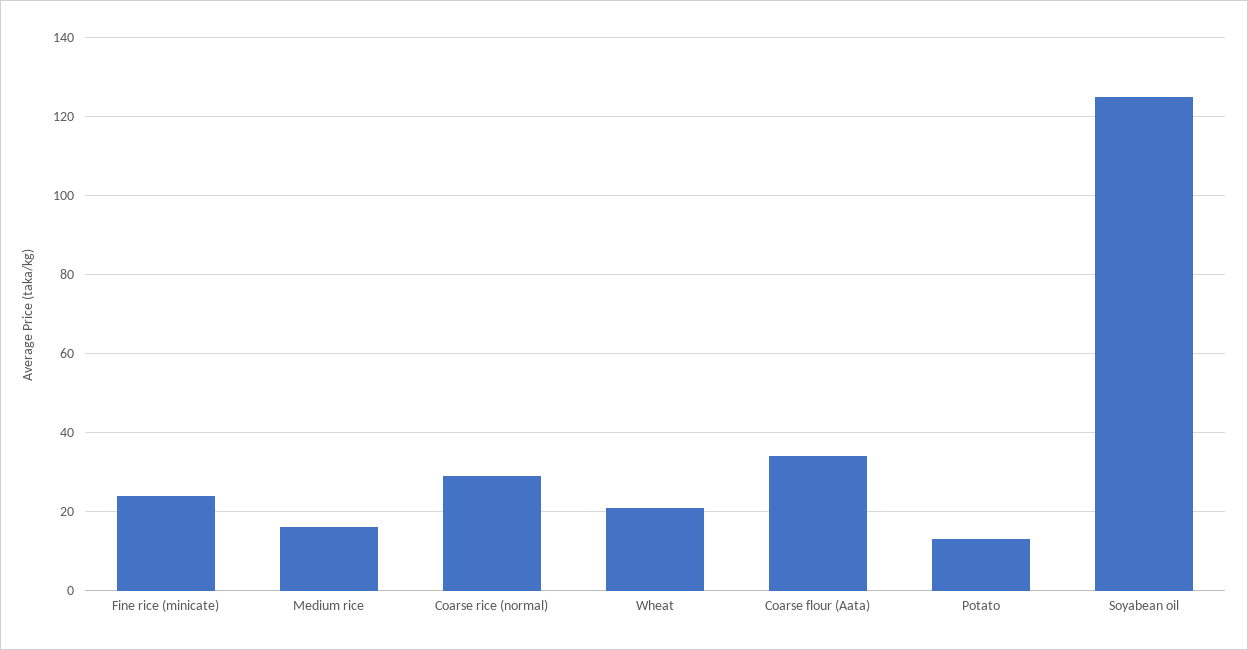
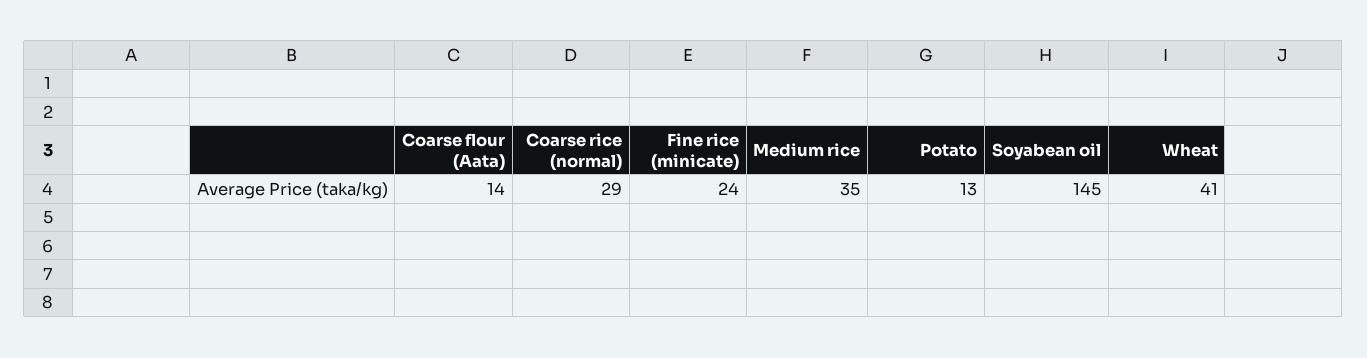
  {
    "Fine rice (minicate)": 24,
-   "Medium rice": 15,
+   "Medium rice": 35,
    "Coarse rice (normal)": 29,
-   "Wheat": 20,
+   "Wheat": 41,
-   "Coarse flour (Aata)": 35,
+   "Coarse flour (Aata)": 14,
    "Potato": 13,
-   "Soyabean oil": 125
+   "Soyabean oil": 145
  }

